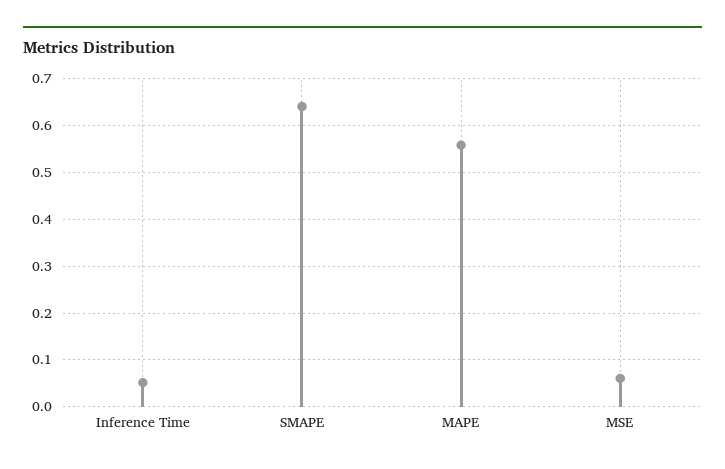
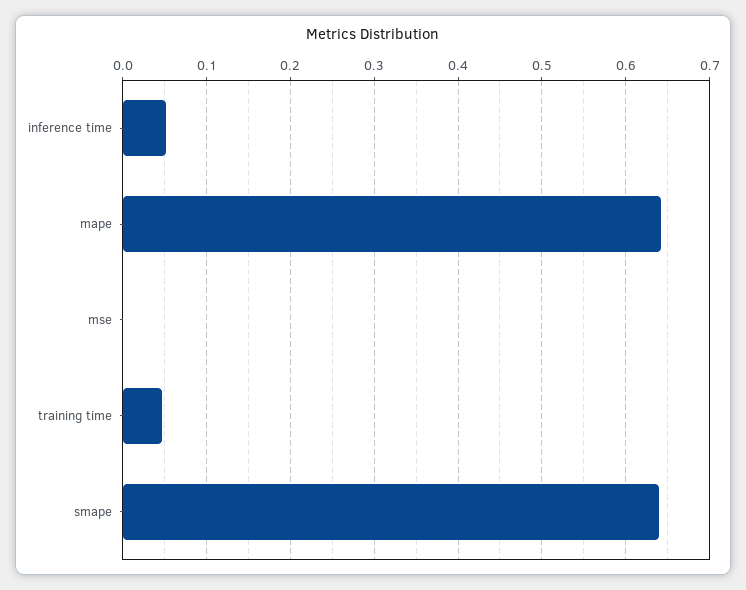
  {
    "Inference Time": 0.05,
    "SMAPE": 0.64,
-   "MAPE": 0.56,
+   "MAPE": 0.64,
-   "MSE": 0.06
+   "MSE": 0,
+   "training time": 0.05
  }

